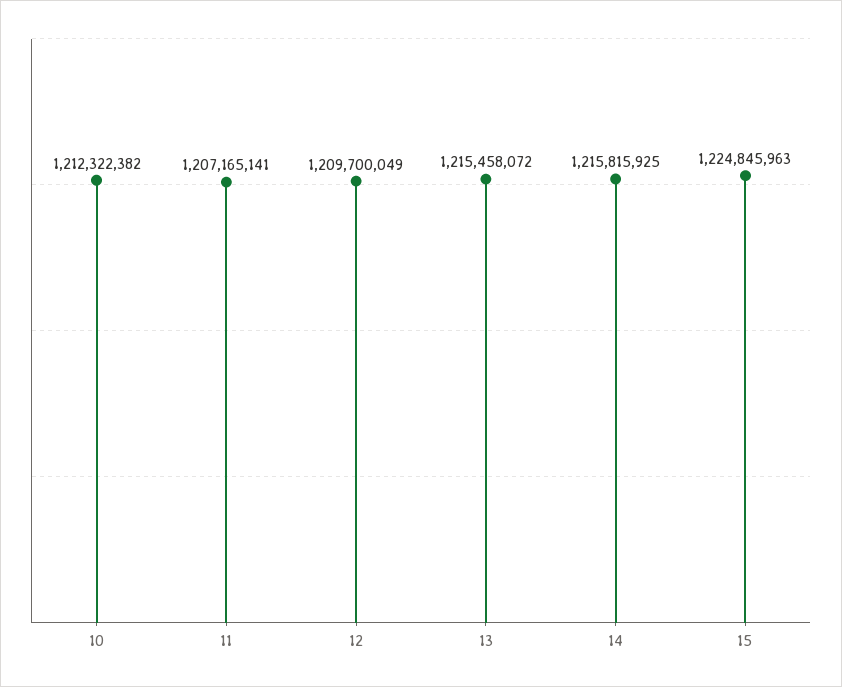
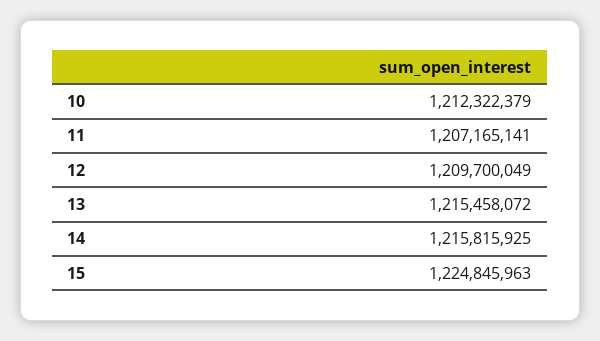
  {
-   "10": 1212322382,
+   "10": 1212322379,
    "11": 1207165141,
    "12": 1209700049,
    "13": 1215458072,
    "14": 1215815925,
    "15": 1224845963
  }

